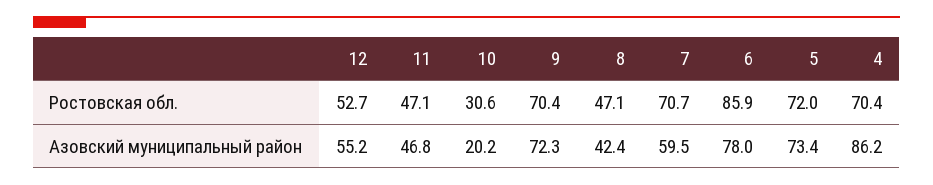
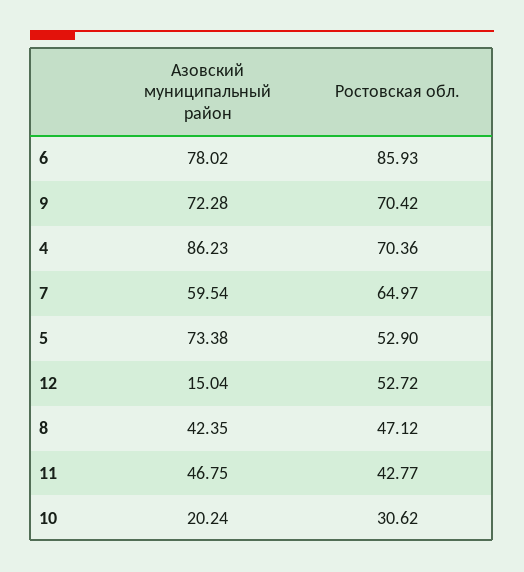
  {
    "12": {
      "Ростовская обл.": 52.72,
-     "Азовский муниципальный район": 55.2
+     "Азовский муниципальный район": 15.04
    },
    "11": {
-     "Ростовская обл.": 47.1,
+     "Ростовская обл.": 42.77,
      "Азовский муниципальный район": 46.75
    },
    "10": {
      "Ростовская обл.": 30.62,
      "Азовский муниципальный район": 20.24
    },
    "9": {
      "Ростовская обл.": 70.42,
      "Азовский муниципальный район": 72.28
    },
    "8": {
      "Ростовская обл.": 47.12,
      "Азовский муниципальный район": 42.35
    },
    "7": {
-     "Ростовская обл.": 70.7,
+     "Ростовская обл.": 64.97,
      "Азовский муниципальный район": 59.54
    },
    "6": {
      "Ростовская обл.": 85.93,
      "Азовский муниципальный район": 78.02
    },
    "5": {
-     "Ростовская обл.": 72,
+     "Ростовская обл.": 52.9,
      "Азовский муниципальный район": 73.38
    },
    "4": {
      "Ростовская обл.": 70.36,
      "Азовский муниципальный район": 86.23
    }
  }

